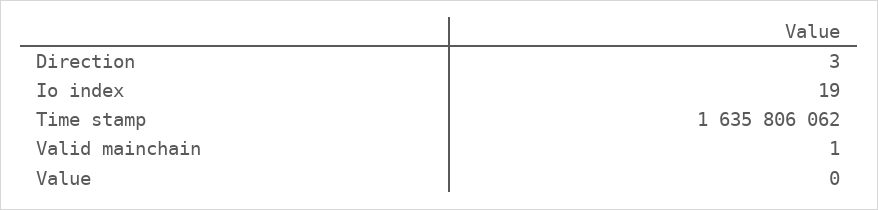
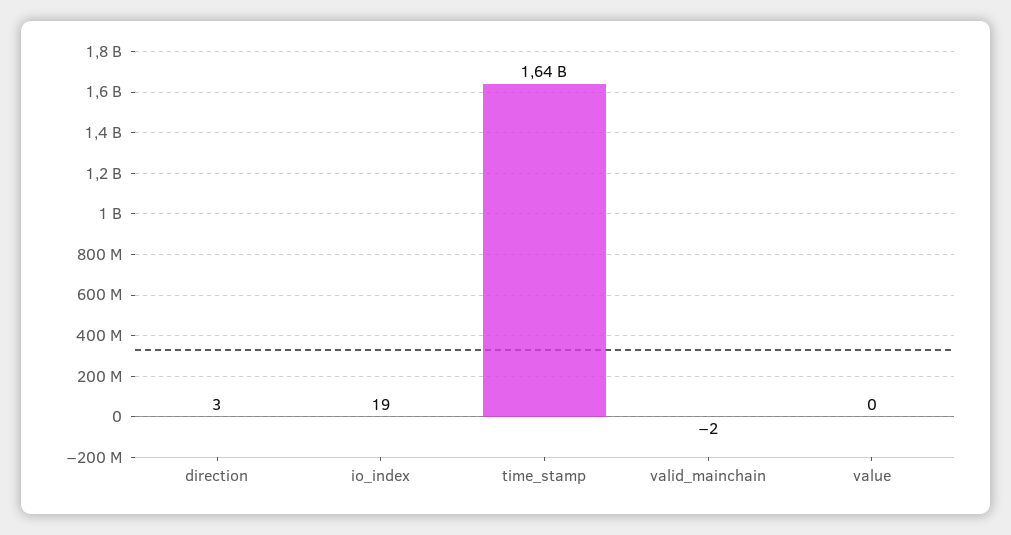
  {
    "Direction": 3,
    "Io index": 19,
    "Time stamp": 1635806062,
-   "Valid mainchain": 1,
+   "Valid mainchain": -2,
    "Value": 0
  }

